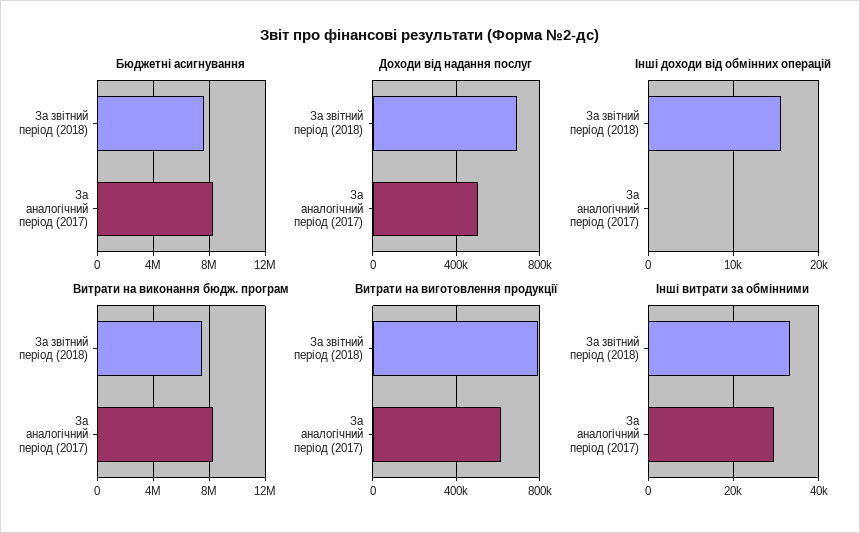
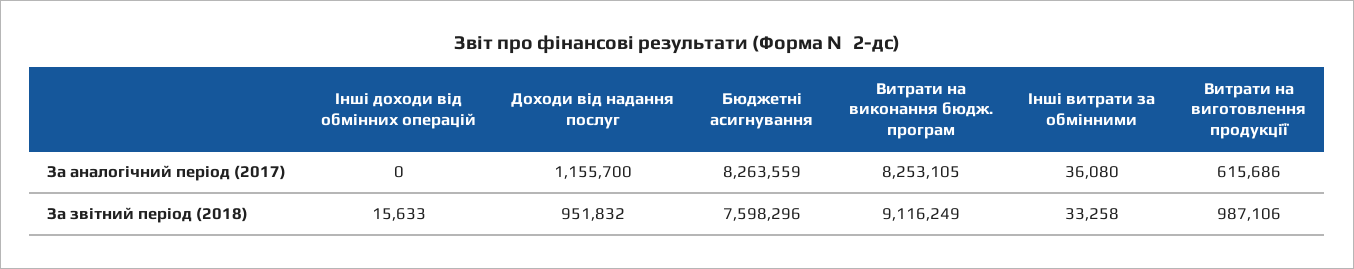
  {
    "Бюджетні асигнування": {
      "За звітний період (2018)": 7598296,
      "За аналогічний період (2017)": 8263559
    },
    "Доходи від надання послуг": {
-     "За звітний період (2018)": 700000,
+     "За звітний період (2018)": 951832,
-     "За аналогічний період (2017)": 500000
+     "За аналогічний період (2017)": 1155700
    },
    "Інші доходи від обмінних операцій": {
      "За звітний період (2018)": 15633,
      "За аналогічний період (2017)": 0
    },
    "Витрати на виконання бюдж. програм": {
-     "За звітний період (2018)": 7500000,
+     "За звітний період (2018)": 9116249,
      "За аналогічний період (2017)": 8253105
    },
    "Витрати на виготовлення продукції": {
-     "За звітний період (2018)": 800000,
+     "За звітний період (2018)": 987106,
      "За аналогічний період (2017)": 615686
    },
    "Інші витрати за обмінними": {
      "За звітний період (2018)": 33258,
-     "За аналогічний період (2017)": 30000
+     "За аналогічний період (2017)": 36080
    }
  }

